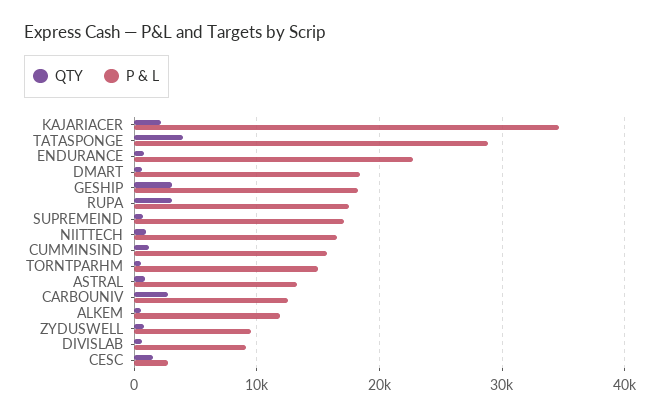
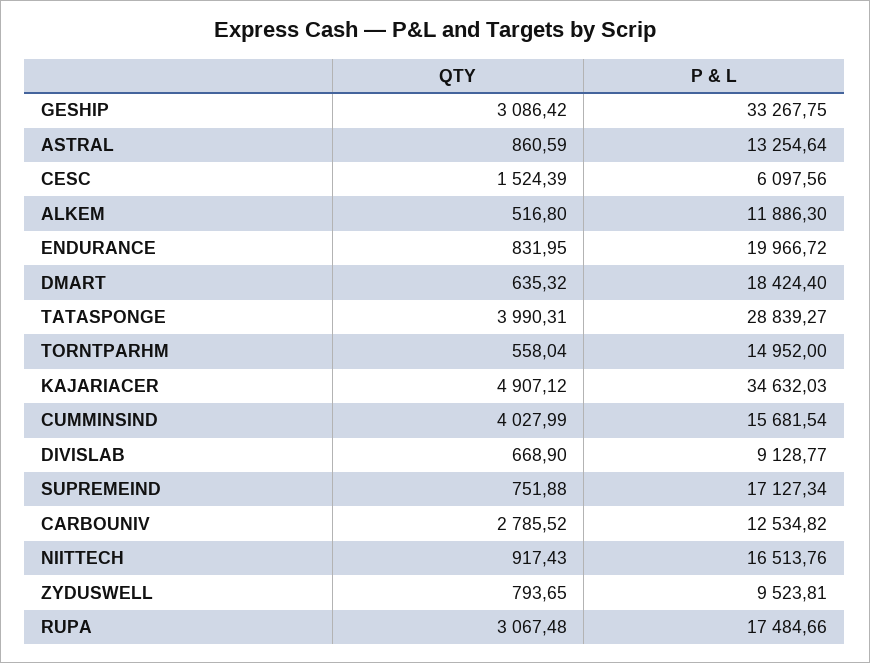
  {
    "QTY": {
-     "KAJARIACER": 2000,
+     "KAJARIACER": 4907.12,
      "TATASPONGE": 3990.31,
      "ENDURANCE": 831.95,
      "DMART": 635.32,
      "GESHIP": 3086.42,
      "RUPA": 3067.48,
      "SUPREMEIND": 751.88,
      "NIITTECH": 917.43,
-     "CUMMINSIND": 1000,
+     "CUMMINSIND": 4027.99,
      "TORNTPARHM": 558.04,
      "ASTRAL": 860.59,
      "CARBOUNIV": 2785.52,
      "ALKEM": 516.8,
      "ZYDUSWELL": 793.65,
      "DIVISLAB": 668.9,
      "CESC": 1524.39
    },
    "P & L": {
      "KAJARIACER": 34632.03,
      "TATASPONGE": 28839.27,
-     "ENDURANCE": 23000,
+     "ENDURANCE": 19966.72,
      "DMART": 18424.4,
-     "GESHIP": 18000,
+     "GESHIP": 33267.75,
      "RUPA": 17484.66,
      "SUPREMEIND": 17127.34,
      "NIITTECH": 16513.76,
      "CUMMINSIND": 15681.54,
      "TORNTPARHM": 14952,
      "ASTRAL": 13254.64,
      "CARBOUNIV": 12534.82,
      "ALKEM": 11886.3,
      "ZYDUSWELL": 9523.81,
      "DIVISLAB": 9128.77,
-     "CESC": 3000
+     "CESC": 6097.56
    }
  }

